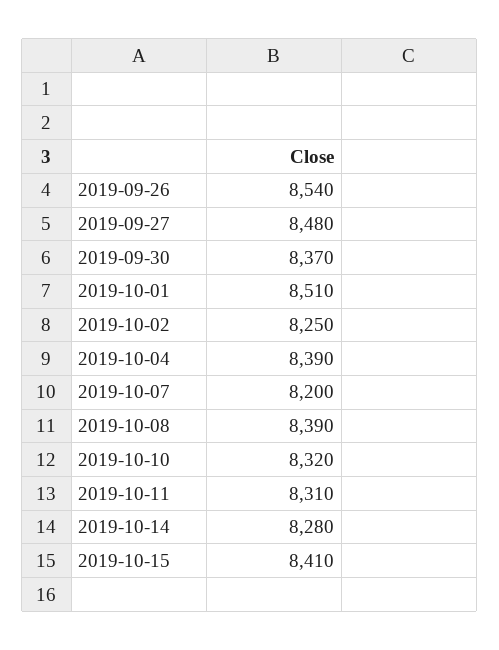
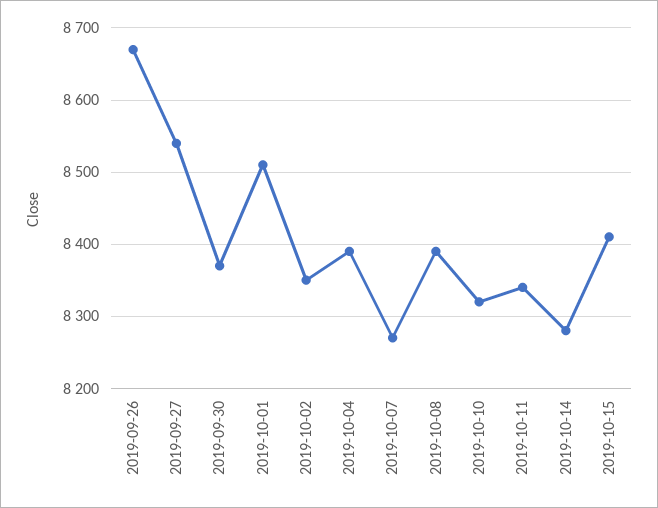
  {
-   "2019-09-26": 8540,
+   "2019-09-26": 8670,
-   "2019-09-27": 8480,
+   "2019-09-27": 8540,
    "2019-09-30": 8370,
    "2019-10-01": 8510,
-   "2019-10-02": 8250,
+   "2019-10-02": 8350,
    "2019-10-04": 8390,
-   "2019-10-07": 8200,
+   "2019-10-07": 8270,
    "2019-10-08": 8390,
    "2019-10-10": 8320,
-   "2019-10-11": 8310,
+   "2019-10-11": 8340,
    "2019-10-14": 8280,
    "2019-10-15": 8410
  }

